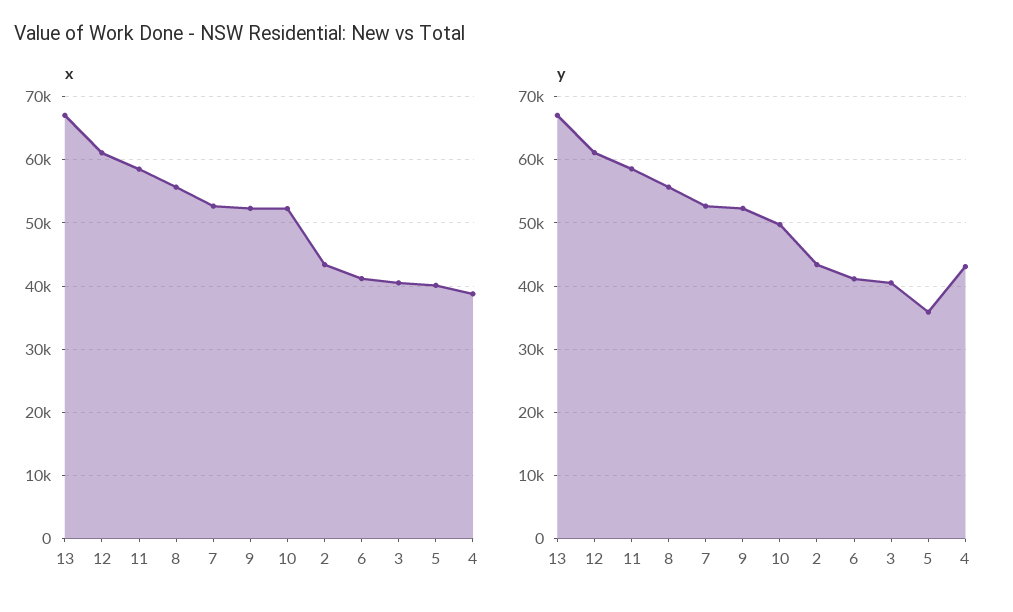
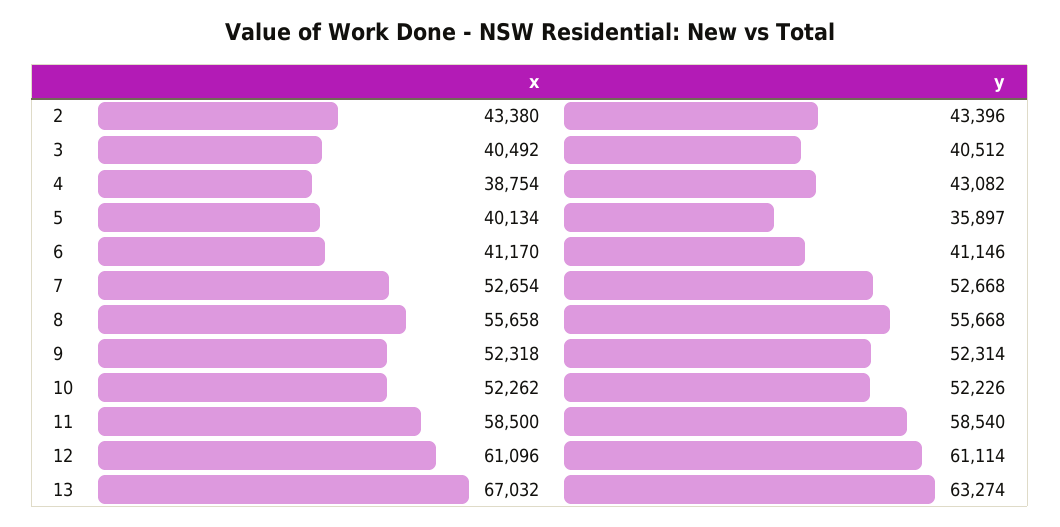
  {
    "x": {
      "13": 67032,
      "12": 61096,
      "11": 58500,
      "8": 55658,
      "7": 52654,
      "9": 52318,
      "10": 52262,
      "2": 43380,
      "6": 41170,
      "3": 40492,
      "5": 40134,
      "4": 38754
    },
    "y": {
-     "13": 67000,
+     "13": 63274,
      "12": 61114,
      "11": 58540,
      "8": 55668,
      "7": 52668,
      "9": 52314,
-     "10": 50000,
+     "10": 52226,
      "2": 43396,
      "6": 41146,
      "3": 40512,
      "5": 35897,
      "4": 43082
    }
  }

